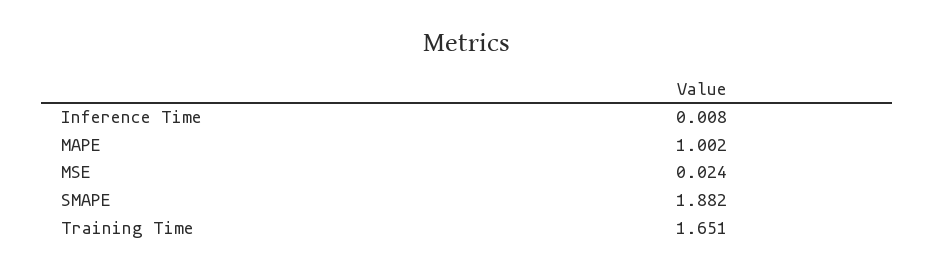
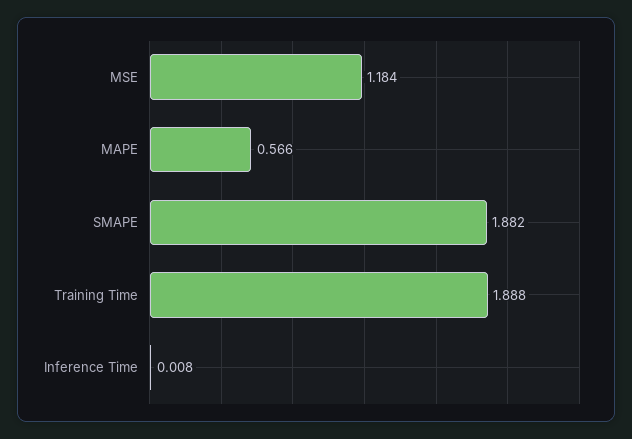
  {
    "Inference Time": 0.008,
-   "MAPE": 1.002,
+   "MAPE": 0.566,
-   "MSE": 0.024,
+   "MSE": 1.184,
    "SMAPE": 1.882,
-   "Training Time": 1.651
+   "Training Time": 1.888
  }

